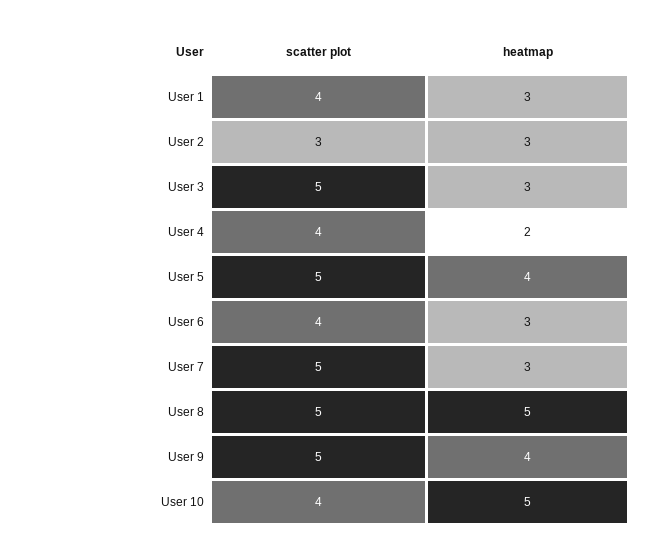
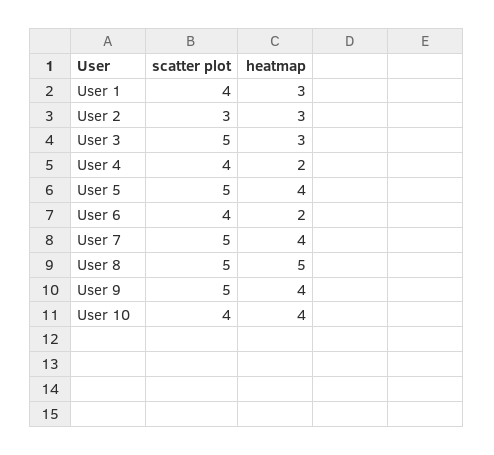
  {
    "scatter plot": {
      "User 1": 4,
      "User 2": 3,
      "User 3": 5,
      "User 4": 4,
      "User 5": 5,
      "User 6": 4,
      "User 7": 5,
      "User 8": 5,
      "User 9": 5,
      "User 10": 4
    },
    "heatmap": {
      "User 1": 3,
      "User 2": 3,
      "User 3": 3,
      "User 4": 2,
      "User 5": 4,
-     "User 6": 3,
+     "User 6": 2,
-     "User 7": 3,
+     "User 7": 4,
      "User 8": 5,
      "User 9": 4,
-     "User 10": 5
+     "User 10": 4
    }
  }

